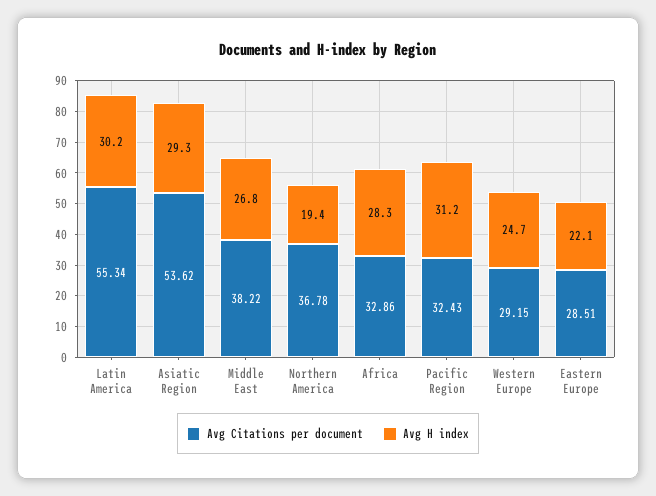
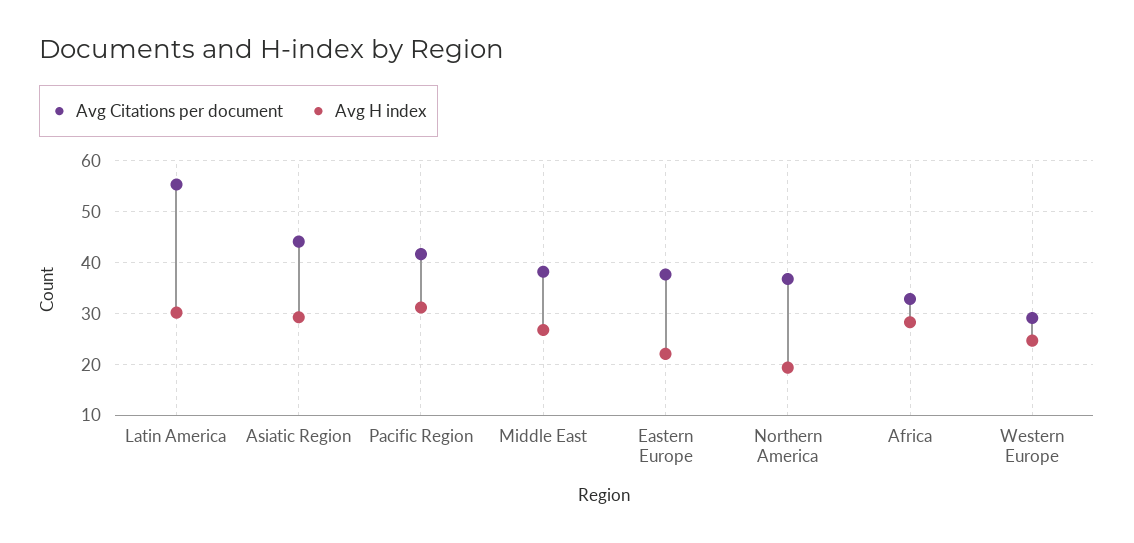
  {
    "Avg Citations per document": {
      "Latin America": 55.34,
-     "Asiatic Region": 53.62,
+     "Asiatic Region": 44,
      "Middle East": 38.22,
      "Northern America": 36.78,
      "Africa": 32.86,
-     "Pacific Region": 32.43,
+     "Pacific Region": 42,
      "Western Europe": 29.15,
-     "Eastern Europe": 28.51
+     "Eastern Europe": 38
    },
    "Avg H index": {
      "Latin America": 30.2,
      "Asiatic Region": 29.3,
      "Middle East": 26.8,
      "Northern America": 19.4,
      "Africa": 28.3,
      "Pacific Region": 31.2,
      "Western Europe": 24.7,
      "Eastern Europe": 22.1
    }
  }

